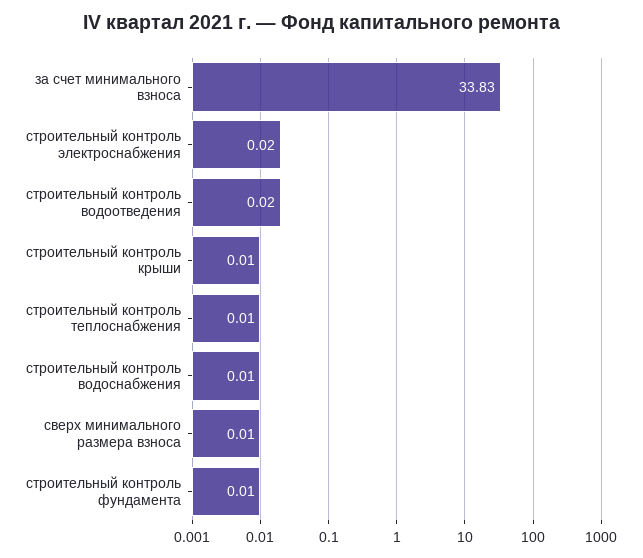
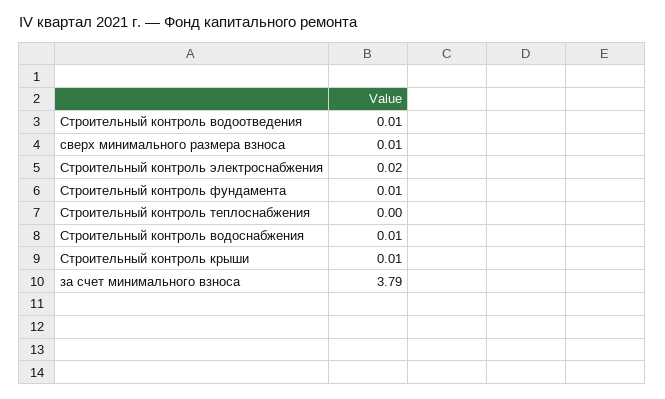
  {
-   "за счет минимального взноса": 33.83,
+   "за счет минимального взноса": 3.79,
    "строительный контроль электроснабжения": 0.02,
-   "строительный контроль водоотведения": 0.02,
+   "строительный контроль водоотведения": 0.01,
    "строительный контроль крыши": 0.01,
-   "строительный контроль теплоснабжения": 0.01,
+   "строительный контроль теплоснабжения": 0,
    "строительный контроль водоснабжения": 0.01,
    "сверх минимального размера взноса": 0.01,
    "строительный контроль фундамента": 0.01
  }

